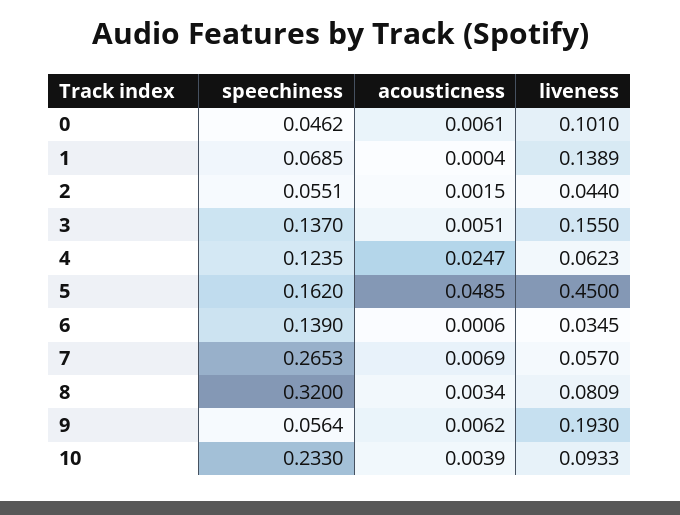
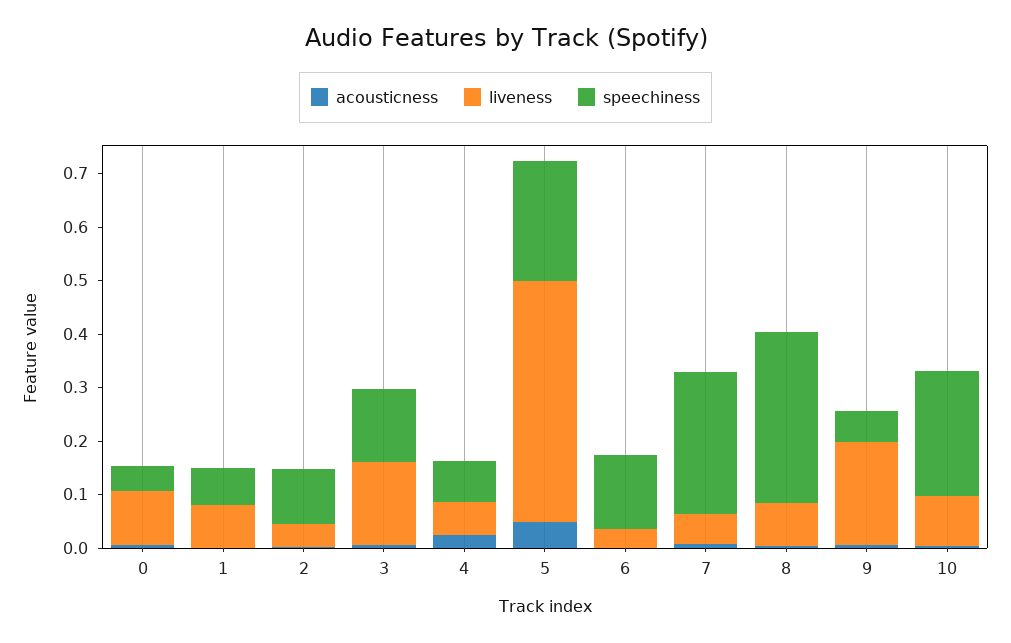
  {
    "speechiness": {
      "0": 0.0462,
      "1": 0.0685,
-     "2": 0.0551,
+     "2": 0.1,
      "3": 0.137,
-     "4": 0.1235,
+     "4": 0.08,
-     "5": 0.162,
+     "5": 0.22,
      "6": 0.139,
      "7": 0.2653,
      "8": 0.32,
      "9": 0.0564,
      "10": 0.233
    },
    "acousticness": {
      "0": 0.0061,
      "1": 0.0004,
      "2": 0.0015,
      "3": 0.0051,
      "4": 0.0247,
      "5": 0.0485,
      "6": 0.0006,
      "7": 0.0069,
      "8": 0.0034,
      "9": 0.0062,
      "10": 0.0039
    },
    "liveness": {
      "0": 0.101,
-     "1": 0.1389,
+     "1": 0.08,
      "2": 0.044,
      "3": 0.155,
      "4": 0.0623,
      "5": 0.45,
      "6": 0.0345,
      "7": 0.057,
      "8": 0.0809,
      "9": 0.193,
      "10": 0.0933
    }
  }

